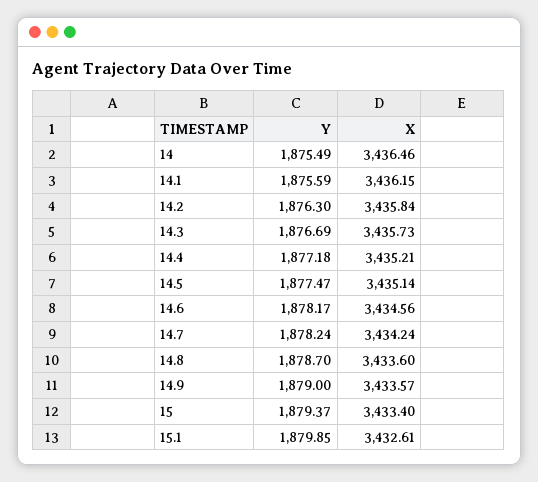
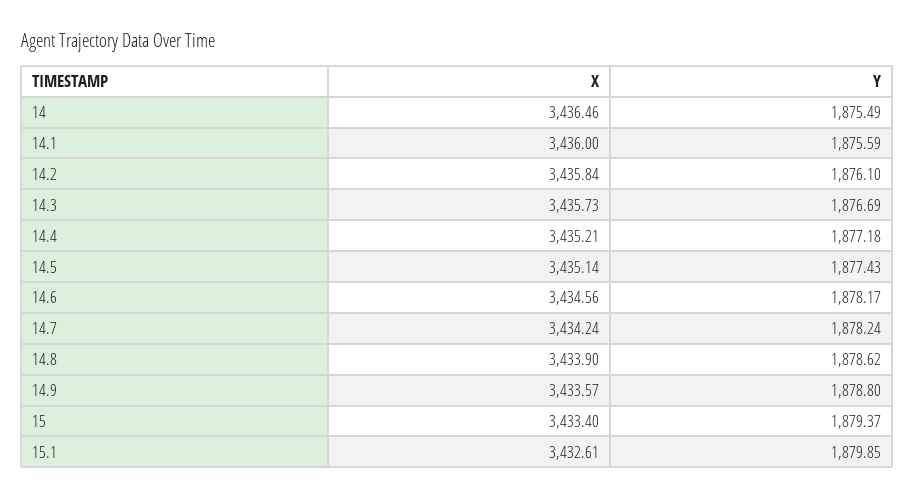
  {
    "Y": {
      "14": 1875.49,
      "14.1": 1875.59,
-     "14.2": 1876.3,
+     "14.2": 1876.1,
      "14.3": 1876.69,
      "14.4": 1877.18,
-     "14.5": 1877.47,
+     "14.5": 1877.43,
      "14.6": 1878.17,
      "14.7": 1878.24,
-     "14.8": 1878.7,
+     "14.8": 1878.62,
-     "14.9": 1879,
+     "14.9": 1878.8,
      "15": 1879.37,
      "15.1": 1879.85
    },
    "X": {
      "14": 3436.46,
-     "14.1": 3436.15,
+     "14.1": 3436,
      "14.2": 3435.84,
      "14.3": 3435.73,
      "14.4": 3435.21,
      "14.5": 3435.14,
      "14.6": 3434.56,
      "14.7": 3434.24,
-     "14.8": 3433.6,
+     "14.8": 3433.9,
      "14.9": 3433.57,
      "15": 3433.4,
      "15.1": 3432.61
    }
  }

